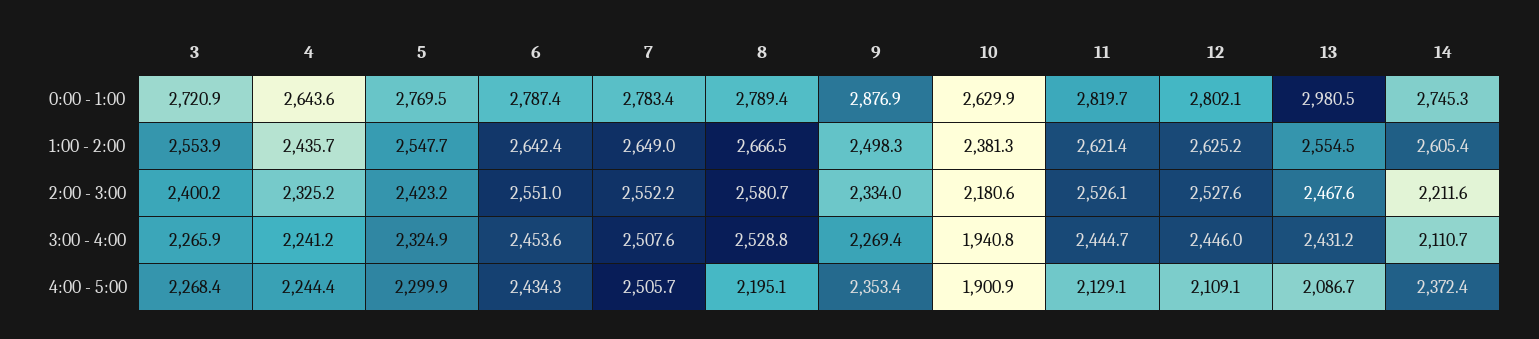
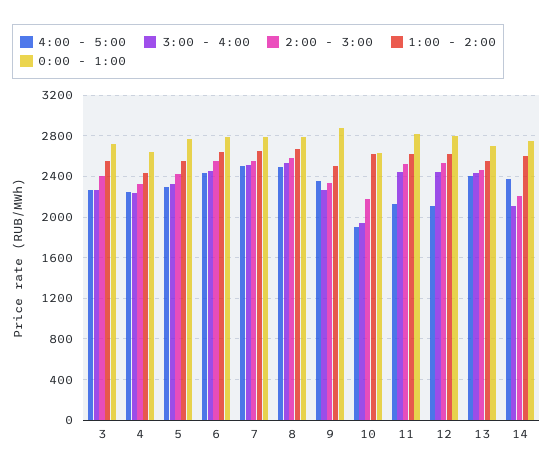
  {
    "0:00 - 1:00": {
      "3": 2720.9,
      "4": 2643.6,
      "5": 2769.5,
      "6": 2787.4,
      "7": 2783.4,
      "8": 2789.4,
      "9": 2876.9,
      "10": 2629.9,
      "11": 2819.7,
      "12": 2802.1,
-     "13": 2980.5,
+     "13": 2700,
      "14": 2745.3
    },
    "1:00 - 2:00": {
      "3": 2553.9,
      "4": 2435.7,
      "5": 2547.7,
      "6": 2642.4,
      "7": 2649,
      "8": 2666.5,
      "9": 2498.3,
-     "10": 2381.3,
+     "10": 2600,
      "11": 2621.4,
      "12": 2625.2,
      "13": 2554.5,
      "14": 2605.4
    },
    "2:00 - 3:00": {
      "3": 2400.2,
      "4": 2325.2,
      "5": 2423.2,
      "6": 2551,
      "7": 2552.2,
      "8": 2580.7,
      "9": 2334,
      "10": 2180.6,
      "11": 2526.1,
      "12": 2527.6,
      "13": 2467.6,
      "14": 2211.6
    },
    "3:00 - 4:00": {
      "3": 2265.9,
      "4": 2241.2,
      "5": 2324.9,
      "6": 2453.6,
      "7": 2507.6,
      "8": 2528.8,
      "9": 2269.4,
      "10": 1940.8,
      "11": 2444.7,
      "12": 2446,
      "13": 2431.2,
      "14": 2110.7
    },
    "4:00 - 5:00": {
      "3": 2268.4,
      "4": 2244.4,
      "5": 2299.9,
      "6": 2434.3,
      "7": 2505.7,
-     "8": 2195.1,
+     "8": 2500,
      "9": 2353.4,
      "10": 1900.9,
      "11": 2129.1,
      "12": 2109.1,
-     "13": 2086.7,
+     "13": 2400,
      "14": 2372.4
    }
  }

